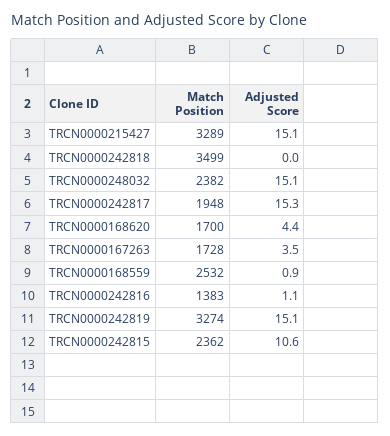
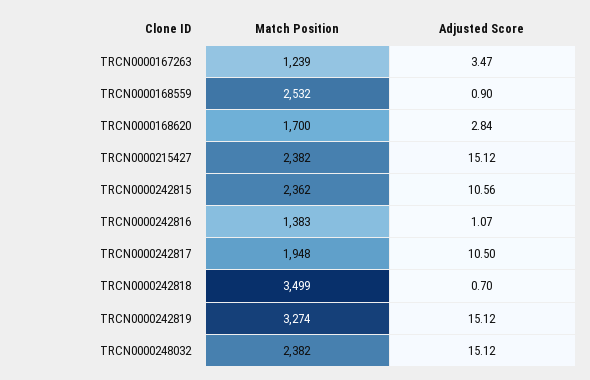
  {
    "Match Position": {
-     "TRCN0000215427": 3289,
+     "TRCN0000215427": 2382,
      "TRCN0000242818": 3499,
      "TRCN0000248032": 2382,
      "TRCN0000242817": 1948,
      "TRCN0000168620": 1700,
-     "TRCN0000167263": 1728,
+     "TRCN0000167263": 1239,
      "TRCN0000168559": 2532,
      "TRCN0000242816": 1383,
      "TRCN0000242819": 3274,
      "TRCN0000242815": 2362
    },
    "Adjusted Score": {
      "TRCN0000215427": 15.12,
-     "TRCN0000242818": 0,
+     "TRCN0000242818": 0.7,
      "TRCN0000248032": 15.12,
-     "TRCN0000242817": 15.3,
+     "TRCN0000242817": 10.5,
-     "TRCN0000168620": 4.4,
+     "TRCN0000168620": 2.84,
      "TRCN0000167263": 3.47,
      "TRCN0000168559": 0.9,
      "TRCN0000242816": 1.07,
      "TRCN0000242819": 15.12,
      "TRCN0000242815": 10.56
    }
  }

